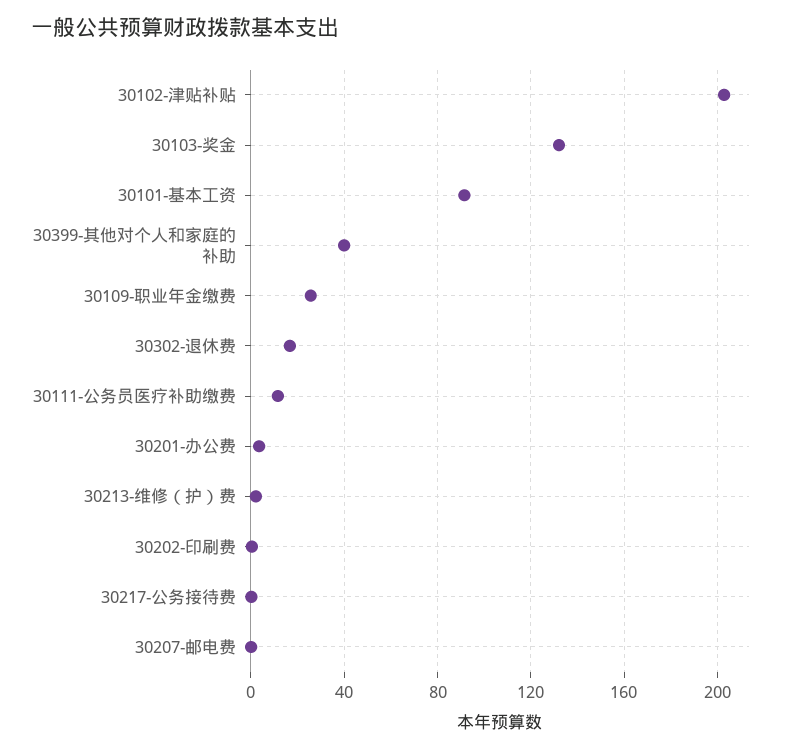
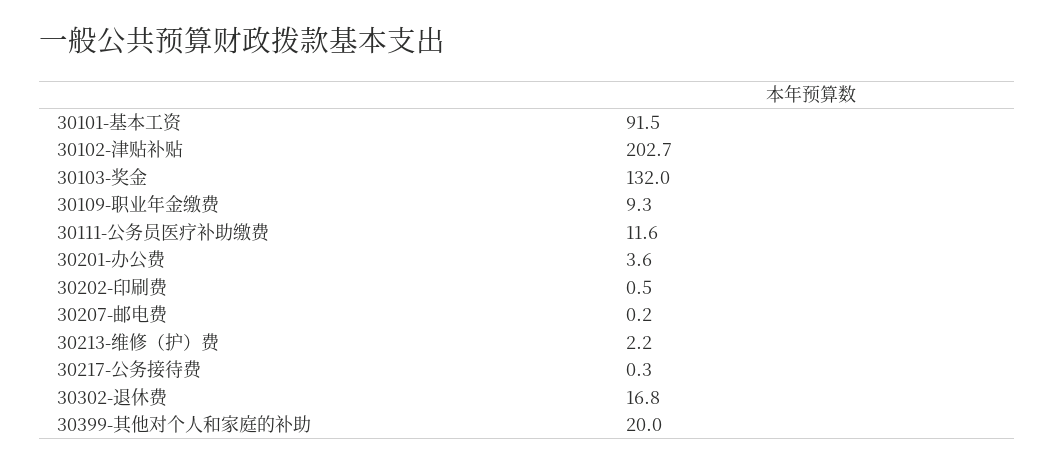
  {
    "30102-津贴补贴": 202.7,
    "30103-奖金": 132,
    "30101-基本工资": 91.5,
-   "30399-其他对个人和家庭的补助": 40,
+   "30399-其他对个人和家庭的补助": 20,
-   "30109-职业年金缴费": 25,
+   "30109-职业年金缴费": 9.3,
    "30302-退休费": 16.8,
    "30111-公务员医疗补助缴费": 11.6,
    "30201-办公费": 3.6,
    "30213-维修（护）费": 2.2,
    "30202-印刷费": 0.5,
    "30217-公务接待费": 0.3,
    "30207-邮电费": 0.2
  }

